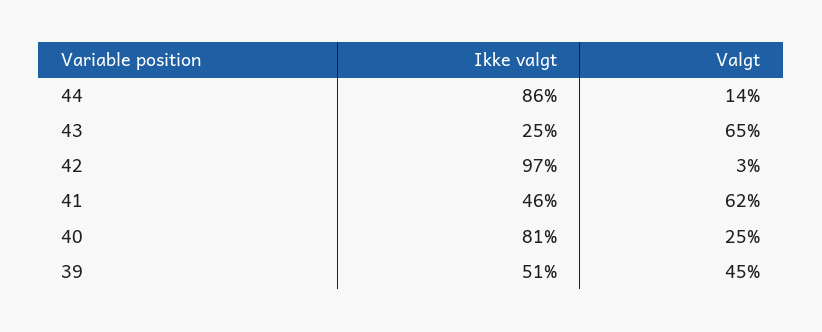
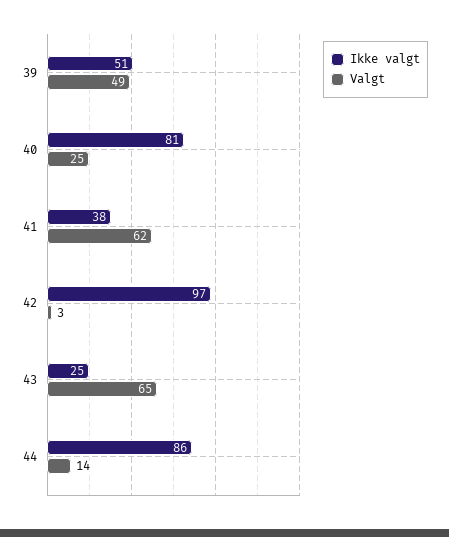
  {
    "Ikke valgt": {
      "44": 86,
      "43": 25,
      "42": 97,
-     "41": 46,
+     "41": 38,
      "40": 81,
      "39": 51
    },
    "Valgt": {
      "44": 14,
      "43": 65,
      "42": 3,
      "41": 62,
      "40": 25,
-     "39": 45
+     "39": 49
    }
  }

